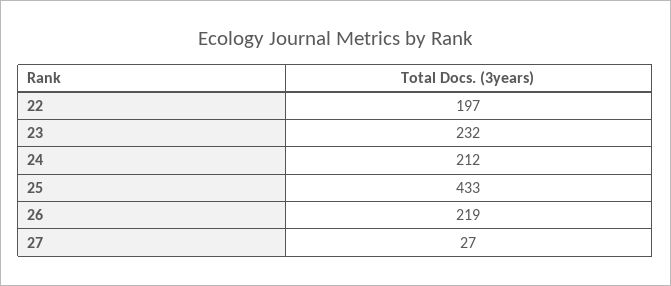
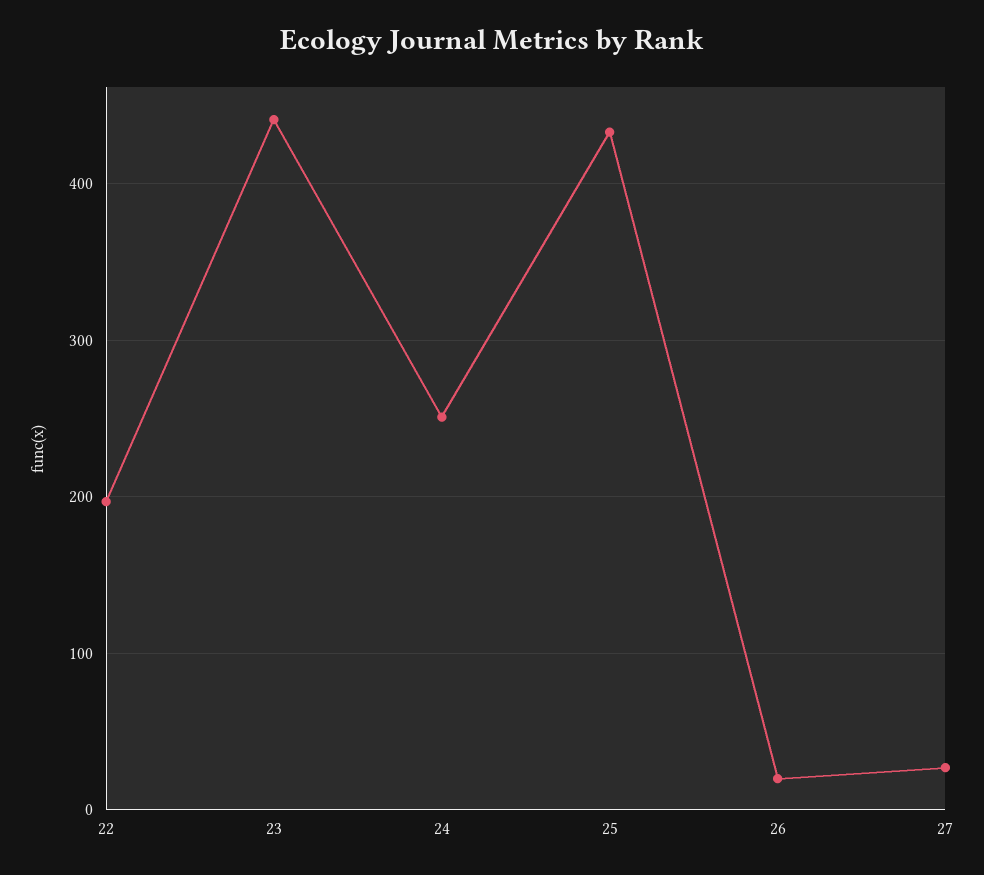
  {
    "22": 197,
-   "23": 232,
+   "23": 440,
-   "24": 212,
+   "24": 250,
    "25": 433,
-   "26": 219,
+   "26": 20,
    "27": 27
  }

